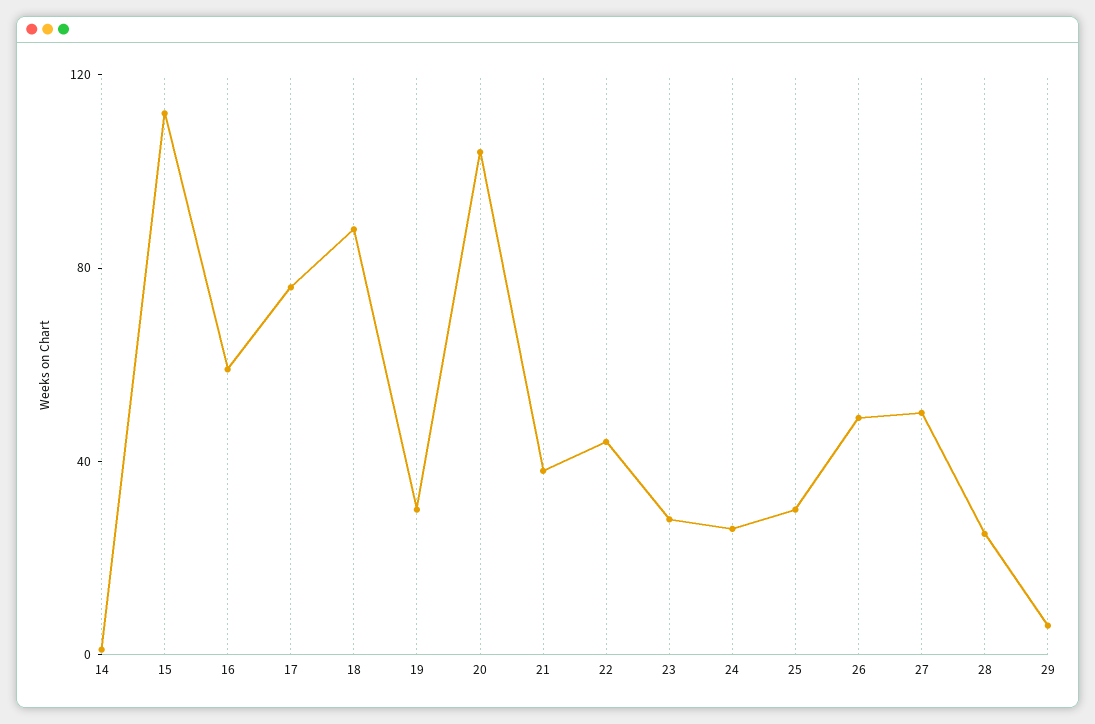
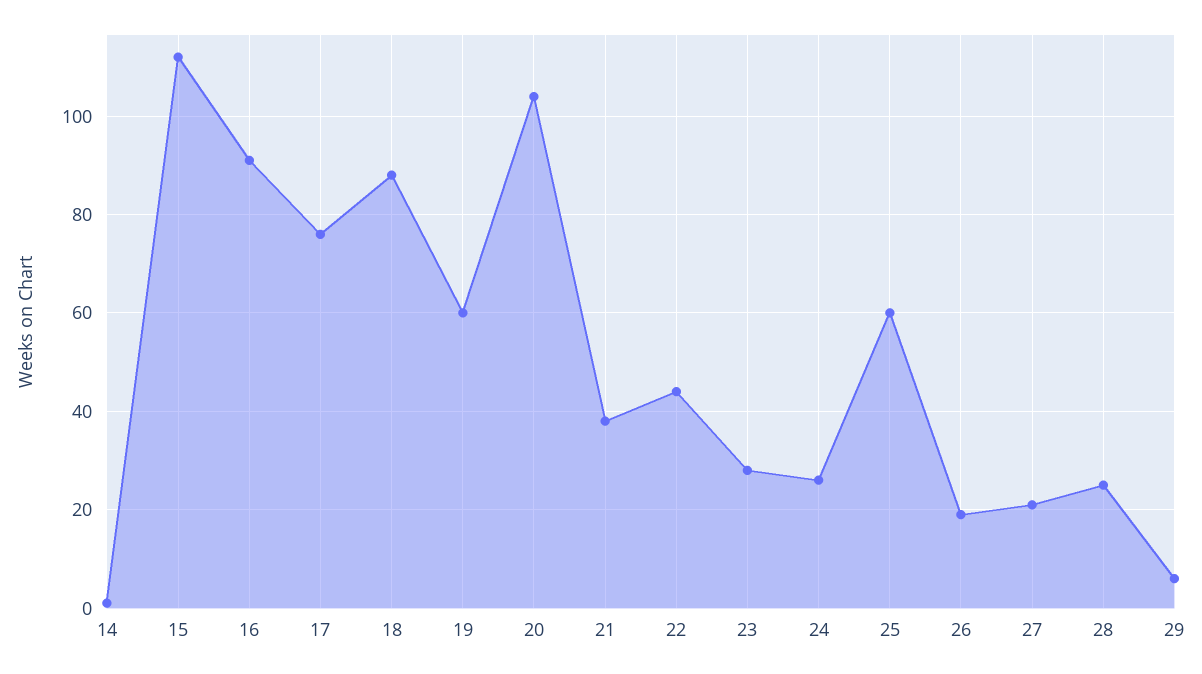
  {
    "14": 0,
    "15": 110,
-   "16": 60,
+   "16": 90,
    "17": 75,
    "18": 90,
-   "19": 30,
+   "19": 60,
    "20": 105,
    "21": 40,
    "22": 45,
    "23": 30,
    "24": 25,
-   "25": 30,
+   "25": 60,
-   "26": 50,
+   "26": 20,
-   "27": 50,
+   "27": 20,
    "28": 25,
    "29": 5
  }

